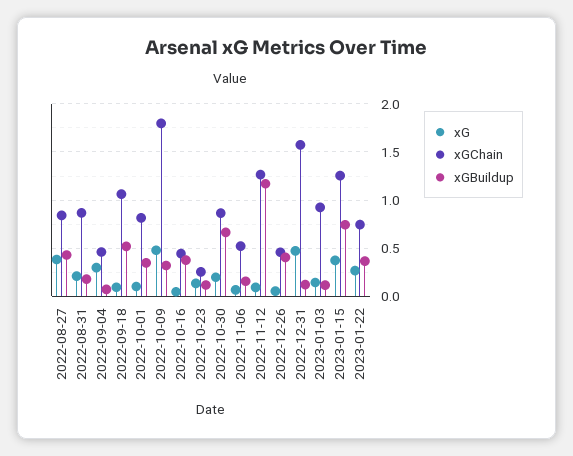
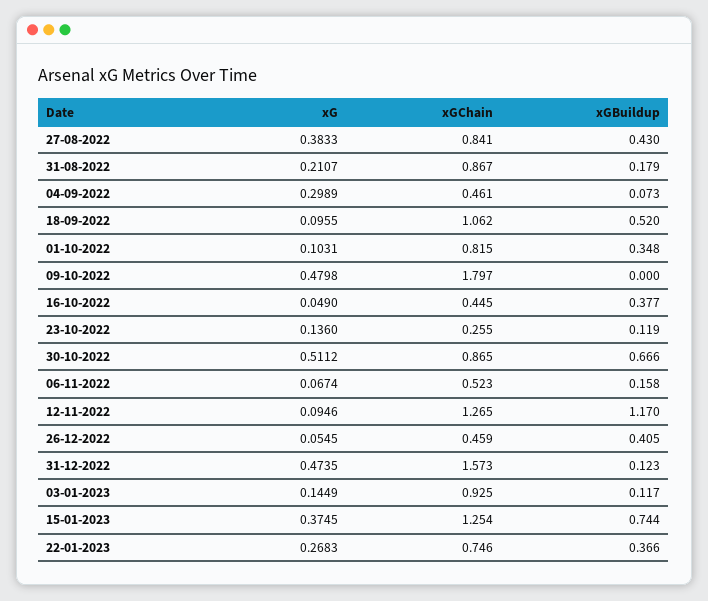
  {
    "xG": {
      "2022-08-27": 0.3833,
      "2022-08-31": 0.2107,
      "2022-09-04": 0.2989,
      "2022-09-18": 0.0955,
      "2022-10-01": 0.1031,
      "2022-10-09": 0.4798,
      "2022-10-16": 0.049,
      "2022-10-23": 0.136,
-     "2022-10-30": 0.2,
+     "2022-10-30": 0.5112,
      "2022-11-06": 0.0674,
      "2022-11-12": 0.0946,
      "2022-12-26": 0.0545,
      "2022-12-31": 0.4735,
      "2023-01-03": 0.1449,
      "2023-01-15": 0.3745,
      "2023-01-22": 0.2683
    },
    "xGChain": {
      "2022-08-27": 0.841,
      "2022-08-31": 0.867,
      "2022-09-04": 0.461,
      "2022-09-18": 1.062,
      "2022-10-01": 0.815,
      "2022-10-09": 1.797,
      "2022-10-16": 0.445,
      "2022-10-23": 0.255,
      "2022-10-30": 0.865,
      "2022-11-06": 0.523,
      "2022-11-12": 1.265,
      "2022-12-26": 0.459,
      "2022-12-31": 1.573,
      "2023-01-03": 0.925,
      "2023-01-15": 1.254,
      "2023-01-22": 0.746
    },
    "xGBuildup": {
      "2022-08-27": 0.43,
      "2022-08-31": 0.179,
      "2022-09-04": 0.073,
      "2022-09-18": 0.52,
      "2022-10-01": 0.348,
-     "2022-10-09": 0.3,
+     "2022-10-09": 0,
      "2022-10-16": 0.377,
      "2022-10-23": 0.119,
      "2022-10-30": 0.666,
      "2022-11-06": 0.158,
      "2022-11-12": 1.17,
      "2022-12-26": 0.405,
      "2022-12-31": 0.123,
      "2023-01-03": 0.117,
      "2023-01-15": 0.744,
      "2023-01-22": 0.366
    }
  }

